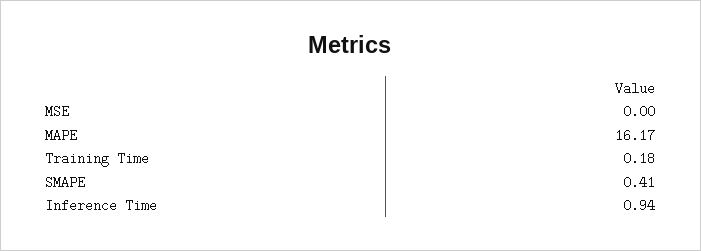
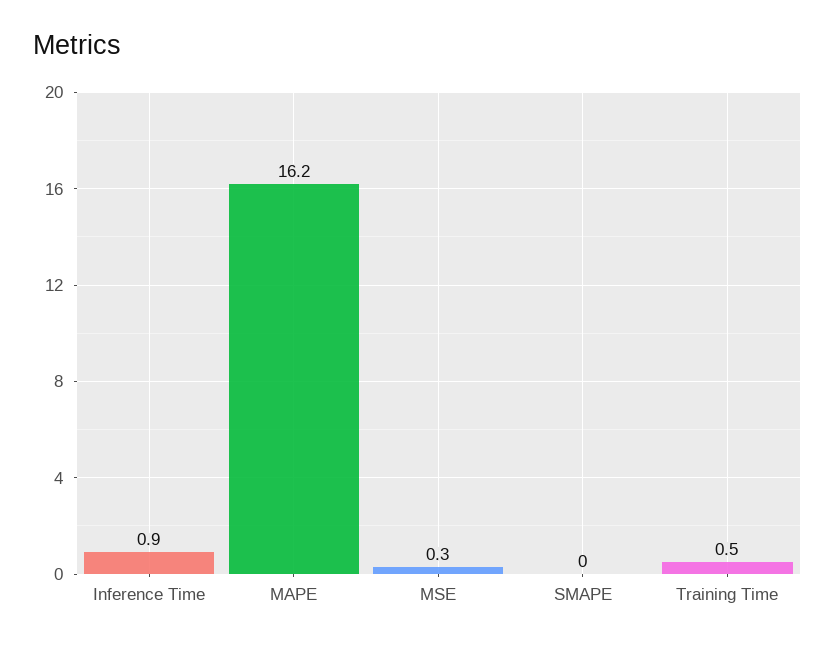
  {
-   "MSE": 0,
+   "MSE": 0.3,
    "MAPE": 16.17,
-   "Training Time": 0.18,
+   "Training Time": 0.5,
-   "SMAPE": 0.41,
+   "SMAPE": 0,
    "Inference Time": 0.94
  }

